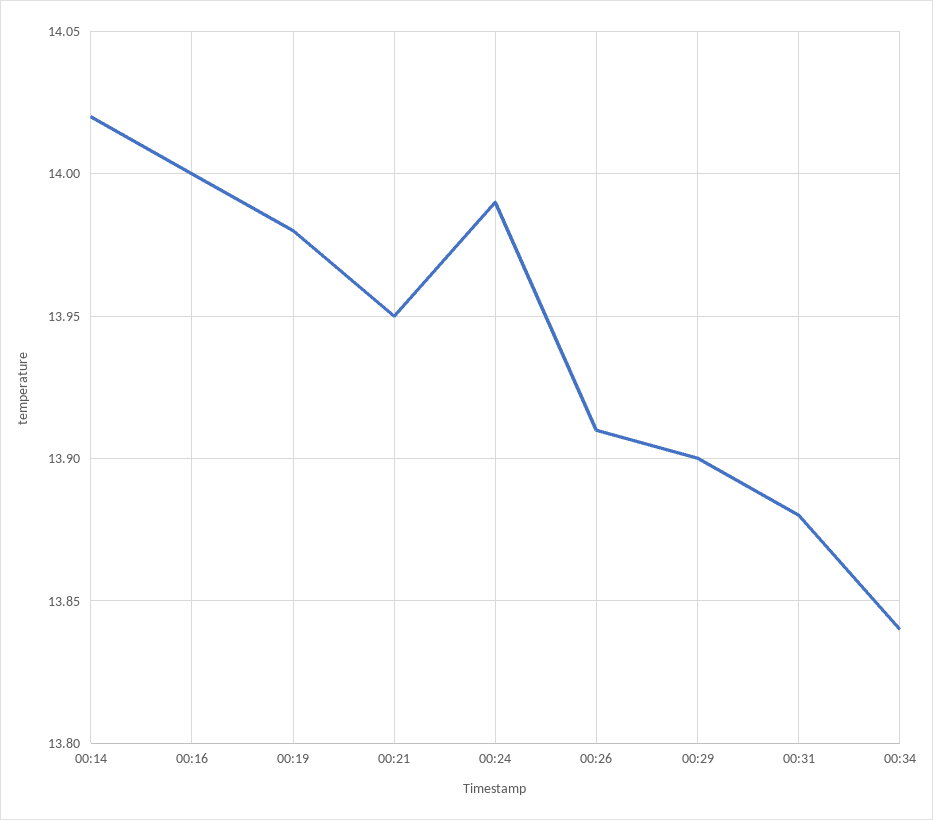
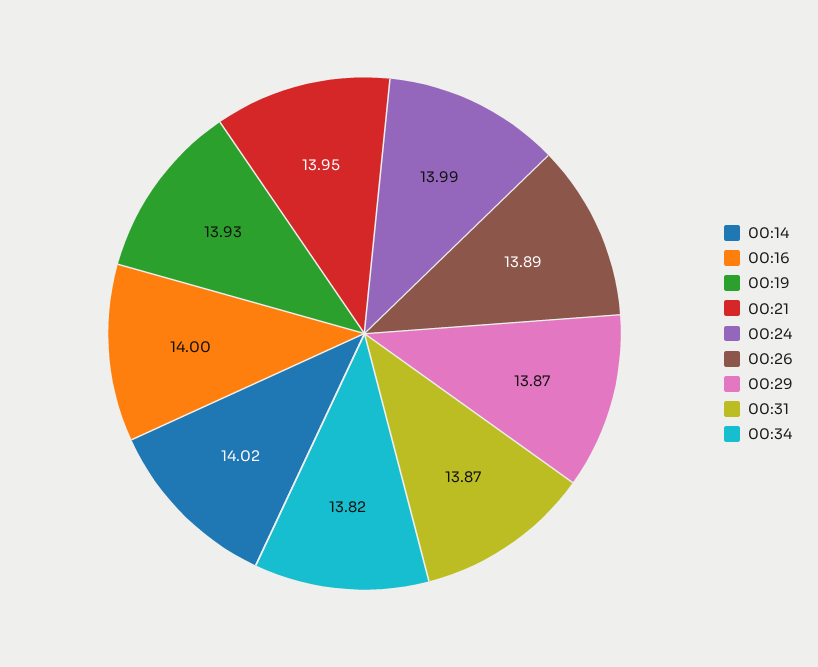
  {
    "00:14": 14.02,
    "00:16": 14,
-   "00:19": 13.98,
+   "00:19": 13.93,
    "00:21": 13.95,
    "00:24": 13.99,
-   "00:26": 13.91,
+   "00:26": 13.89,
-   "00:29": 13.9,
+   "00:29": 13.87,
-   "00:31": 13.88,
+   "00:31": 13.87,
-   "00:34": 13.84
+   "00:34": 13.82
  }

